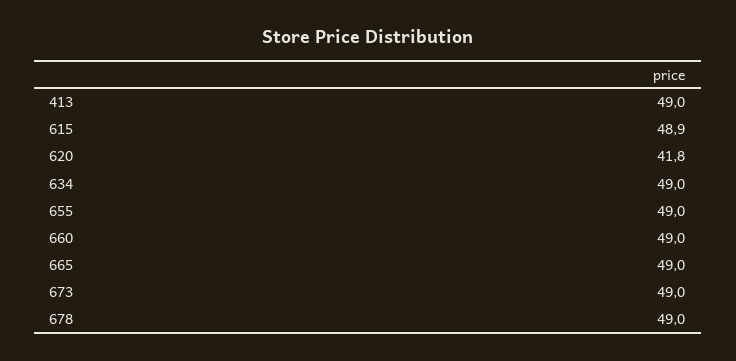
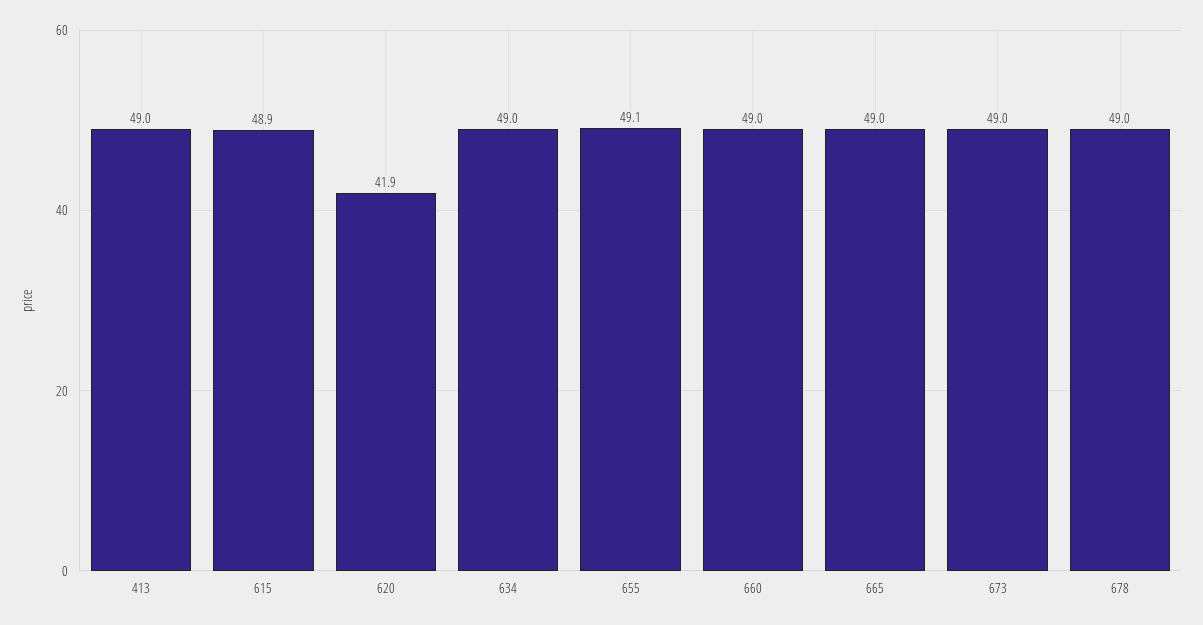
  {
    "413": 49,
    "615": 48.9,
-   "620": 41.8,
+   "620": 41.9,
    "634": 49,
-   "655": 49,
+   "655": 49.1,
    "660": 49,
    "665": 49,
    "673": 49,
    "678": 49
  }

